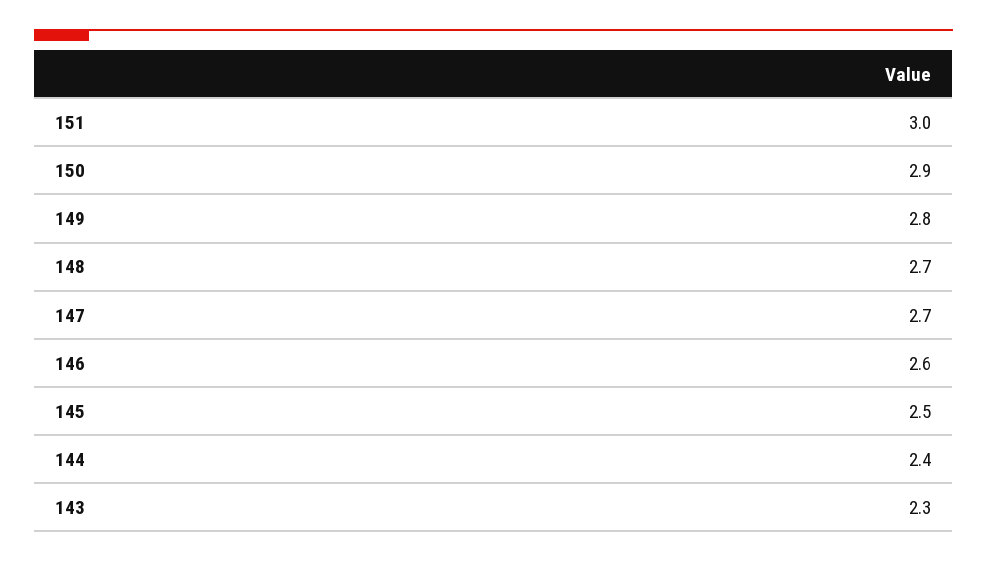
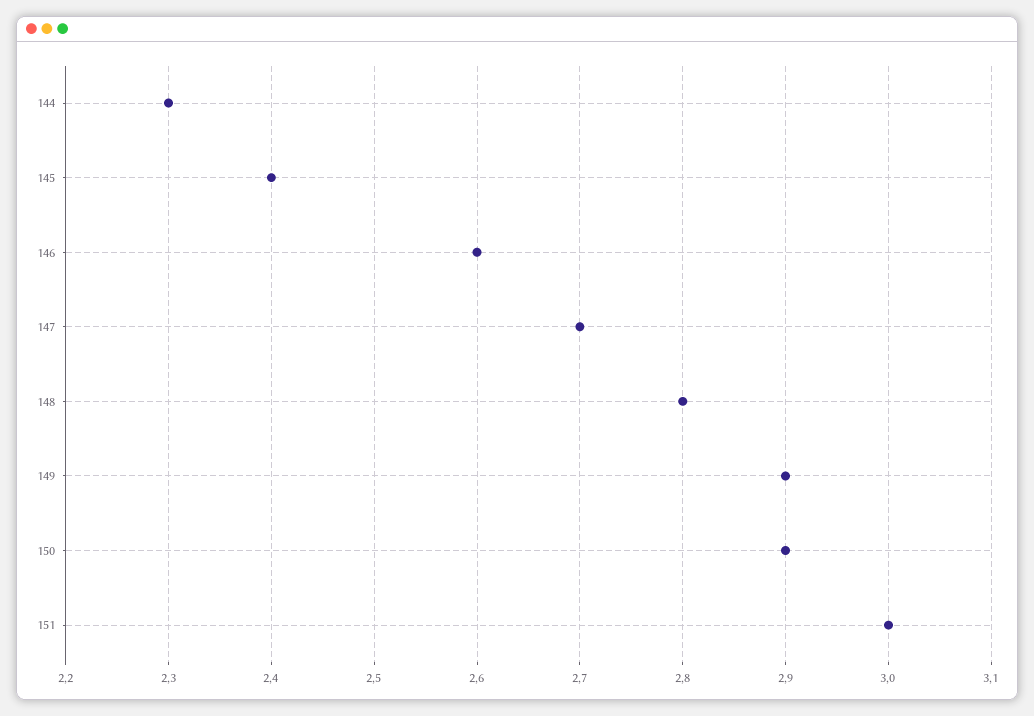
  {
    "151": 3,
    "150": 2.9,
-   "149": 2.8,
+   "149": 2.9,
-   "148": 2.7,
+   "148": 2.8,
    "147": 2.7,
    "146": 2.6,
-   "145": 2.5,
+   "145": 2.4,
-   "144": 2.4,
+   "144": 2.3
-   "143": 2.3
  }

